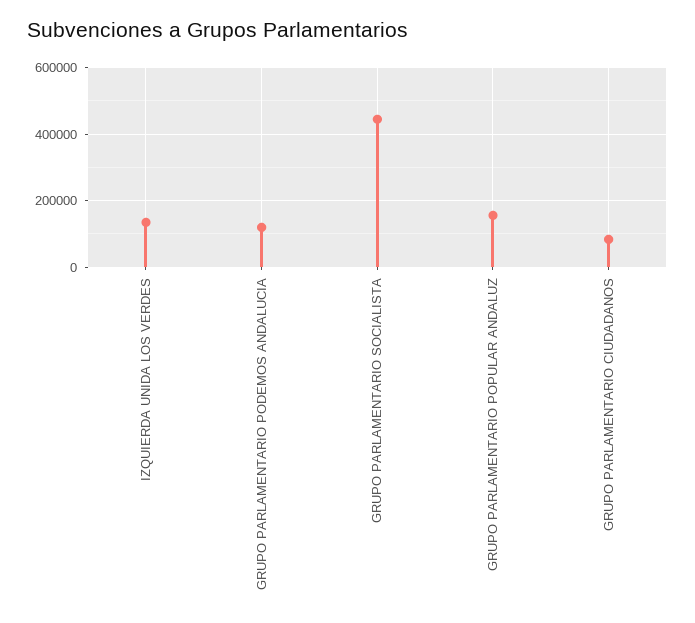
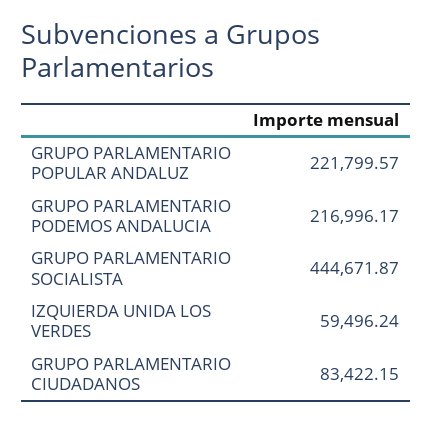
  {
-   "IZQUIERDA UNIDA LOS VERDES": 140000,
+   "IZQUIERDA UNIDA LOS VERDES": 59496.24,
-   "GRUPO PARLAMENTARIO PODEMOS ANDALUCIA": 120000,
+   "GRUPO PARLAMENTARIO PODEMOS ANDALUCIA": 216996.17,
    "GRUPO PARLAMENTARIO SOCIALISTA": 444671.87,
-   "GRUPO PARLAMENTARIO POPULAR ANDALUZ": 160000,
+   "GRUPO PARLAMENTARIO POPULAR ANDALUZ": 221799.57,
    "GRUPO PARLAMENTARIO CIUDADANOS": 83422.15
  }

